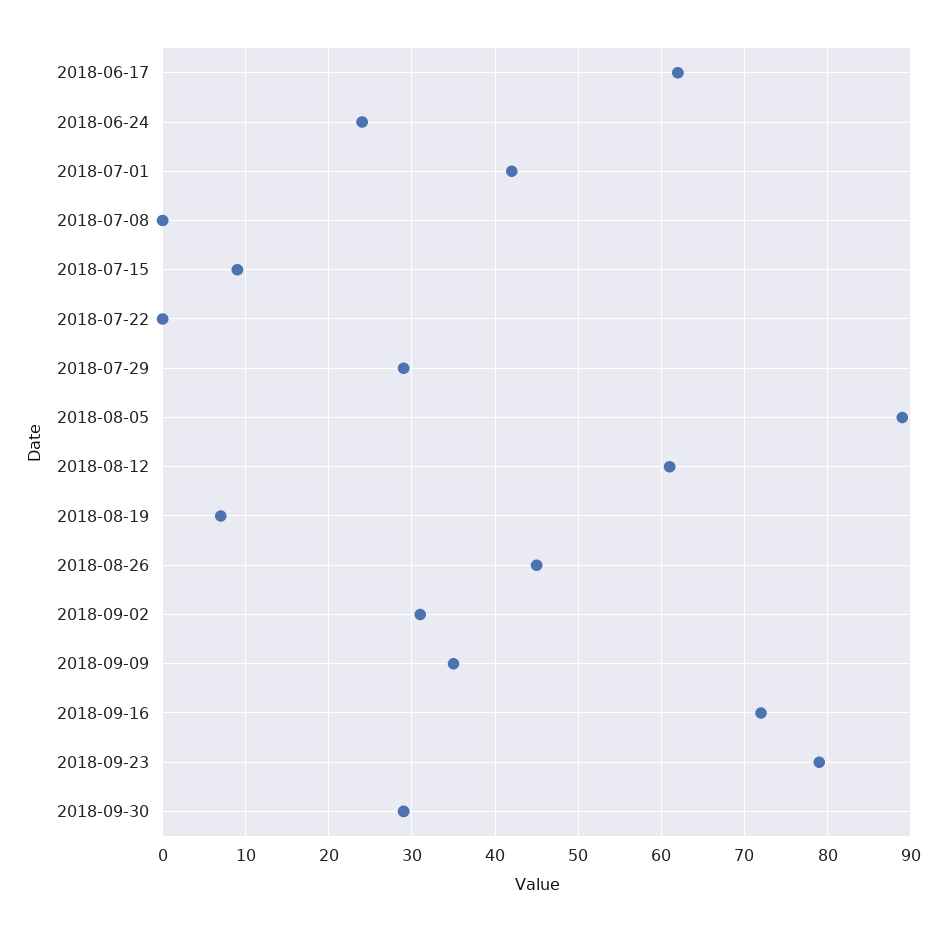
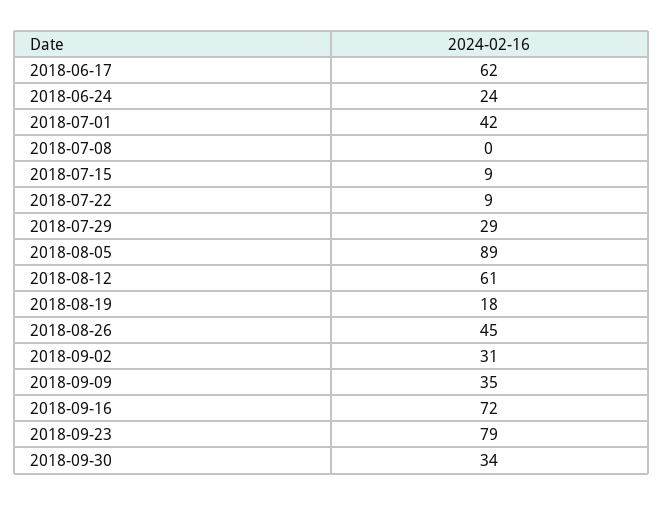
  {
    "2018-06-17": 62,
    "2018-06-24": 24,
    "2018-07-01": 42,
    "2018-07-08": 0,
    "2018-07-15": 9,
-   "2018-07-22": 0,
+   "2018-07-22": 9,
    "2018-07-29": 29,
    "2018-08-05": 89,
    "2018-08-12": 61,
-   "2018-08-19": 7,
+   "2018-08-19": 18,
    "2018-08-26": 45,
    "2018-09-02": 31,
    "2018-09-09": 35,
    "2018-09-16": 72,
    "2018-09-23": 79,
-   "2018-09-30": 29
+   "2018-09-30": 34
  }

